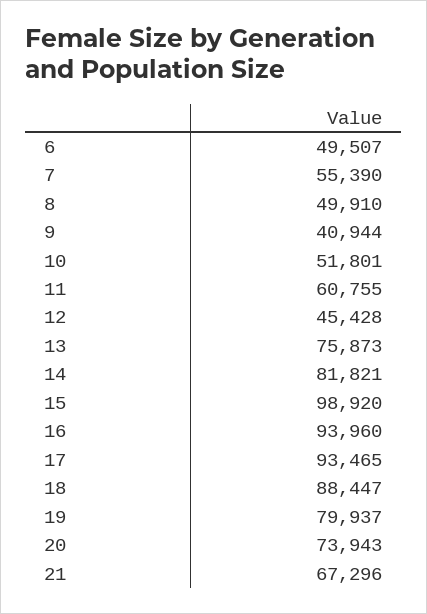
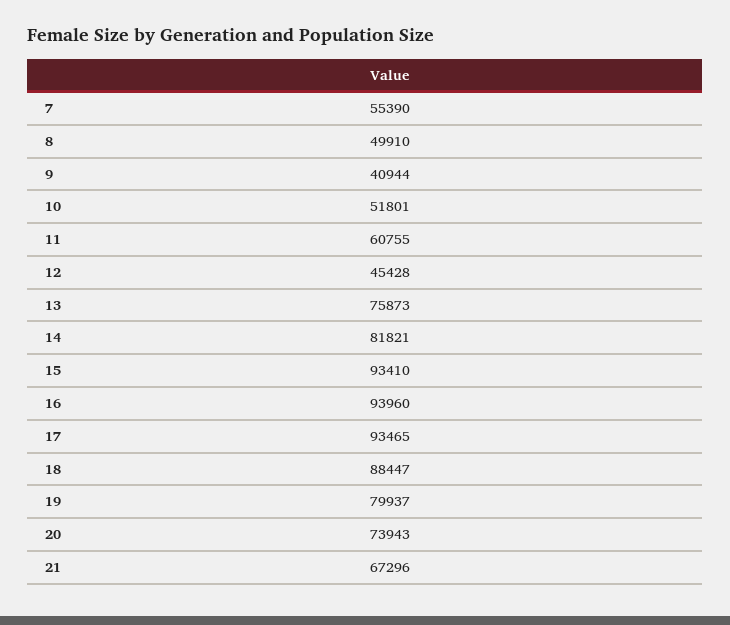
  {
-   "6": 49507,
    "7": 55390,
    "8": 49910,
    "9": 40944,
    "10": 51801,
    "11": 60755,
    "12": 45428,
    "13": 75873,
    "14": 81821,
-   "15": 98920,
+   "15": 93410,
    "16": 93960,
    "17": 93465,
    "18": 88447,
    "19": 79937,
    "20": 73943,
    "21": 67296
  }

